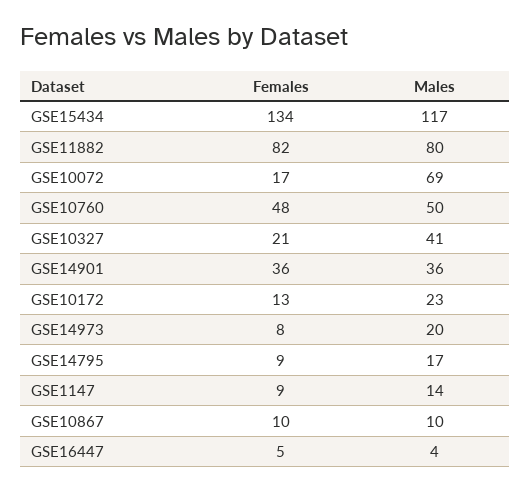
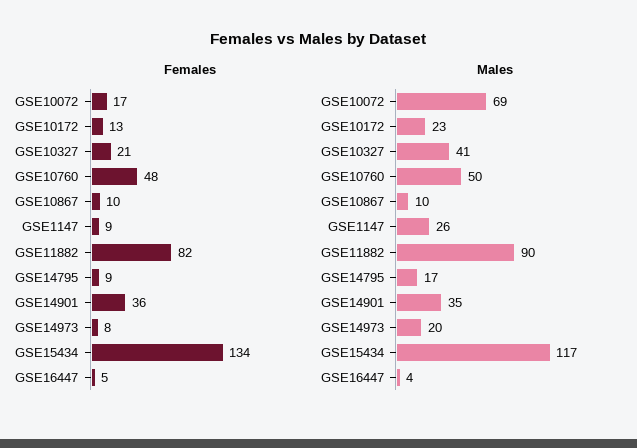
  {
    "Females": {
      "GSE15434": 134,
      "GSE11882": 82,
      "GSE10072": 17,
      "GSE10760": 48,
      "GSE10327": 21,
      "GSE14901": 36,
      "GSE10172": 13,
      "GSE14973": 8,
      "GSE14795": 9,
      "GSE1147": 9,
      "GSE10867": 10,
      "GSE16447": 5
    },
    "Males": {
      "GSE15434": 117,
-     "GSE11882": 80,
+     "GSE11882": 90,
      "GSE10072": 69,
      "GSE10760": 50,
      "GSE10327": 41,
-     "GSE14901": 36,
+     "GSE14901": 35,
      "GSE10172": 23,
      "GSE14973": 20,
      "GSE14795": 17,
-     "GSE1147": 14,
+     "GSE1147": 26,
      "GSE10867": 10,
      "GSE16447": 4
    }
  }

